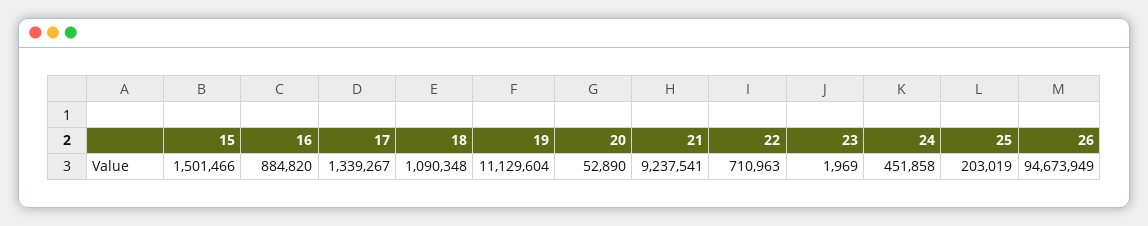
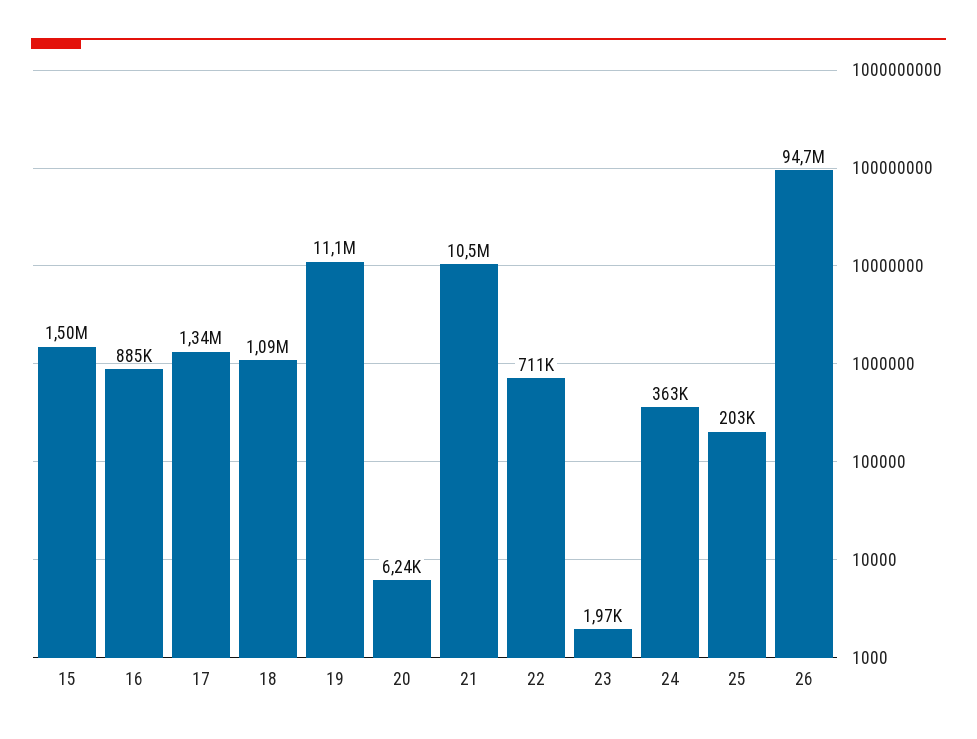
  {
    "15": 1501466,
    "16": 884820,
    "17": 1339267,
    "18": 1090348,
    "19": 11129604,
-   "20": 52890,
+   "20": 6240,
-   "21": 9237541,
+   "21": 10500000,
    "22": 710963,
    "23": 1969,
-   "24": 451858,
+   "24": 363000,
    "25": 203019,
    "26": 94673949
  }

